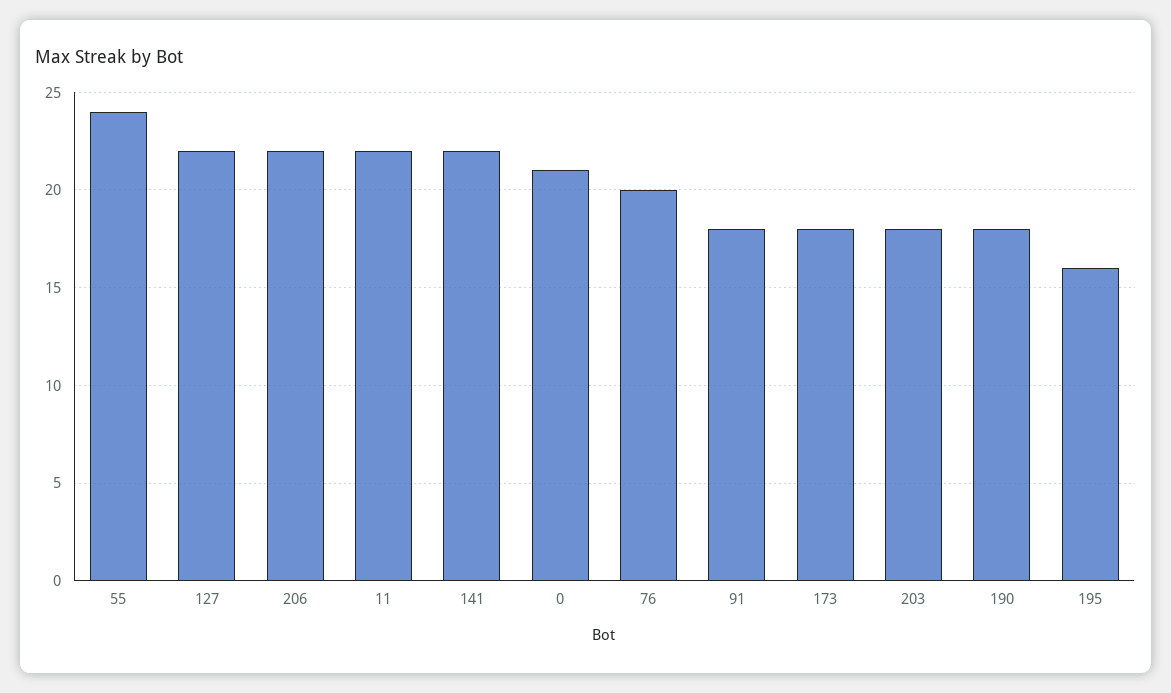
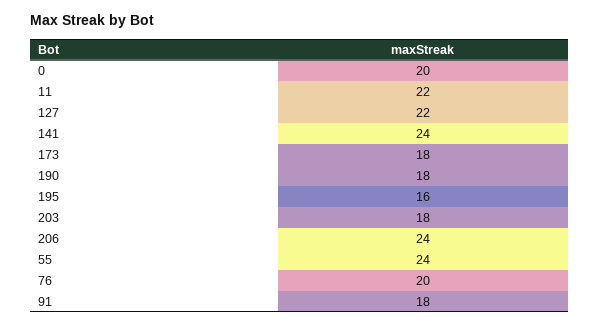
  {
    "55": 24,
    "127": 22,
-   "206": 22,
+   "206": 24,
    "11": 22,
-   "141": 22,
+   "141": 24,
-   "0": 21,
+   "0": 20,
    "76": 20,
    "91": 18,
    "173": 18,
    "203": 18,
    "190": 18,
    "195": 16
  }

